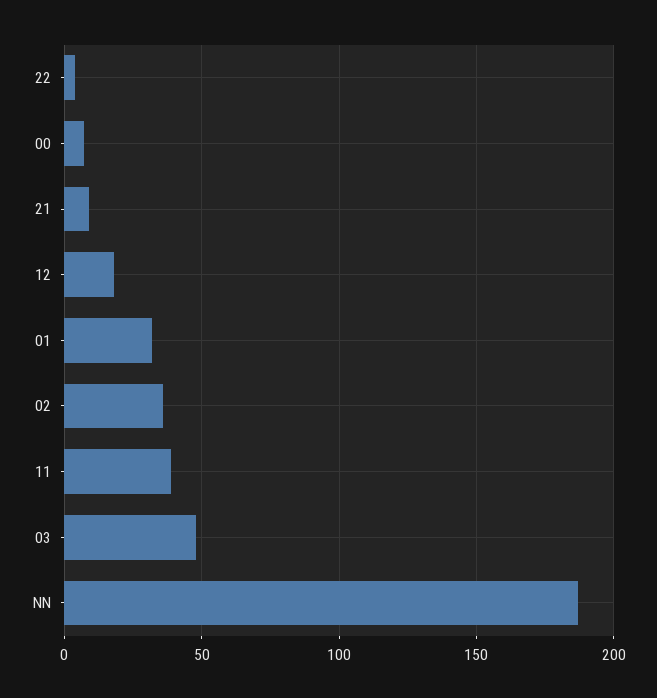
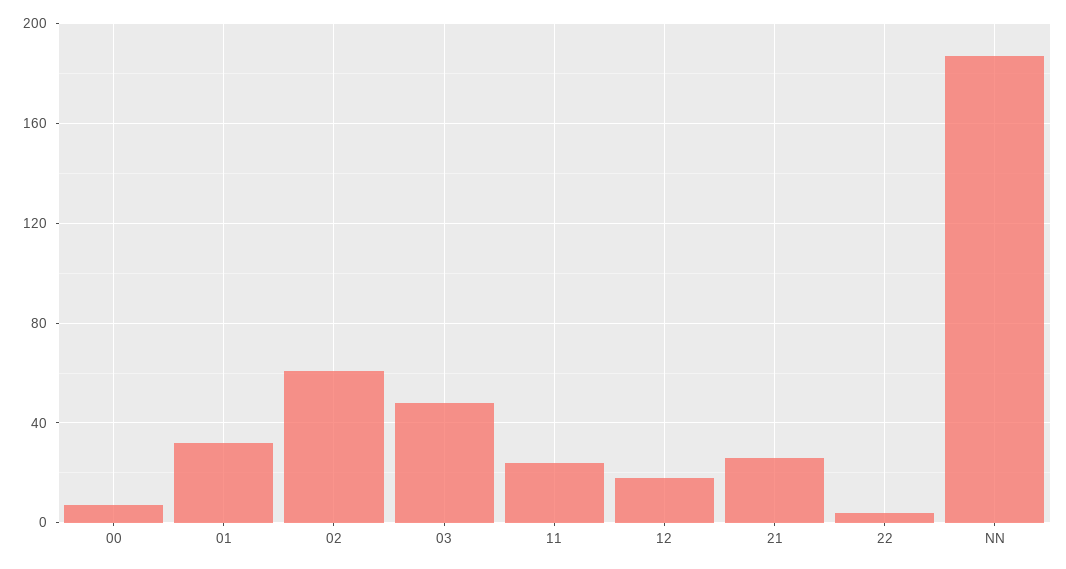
  {
    "22": 5,
    "00": 5,
-   "21": 10,
+   "21": 25,
    "12": 20,
    "01": 30,
-   "02": 35,
+   "02": 60,
-   "11": 40,
+   "11": 25,
    "03": 50,
    "NN": 185
  }

